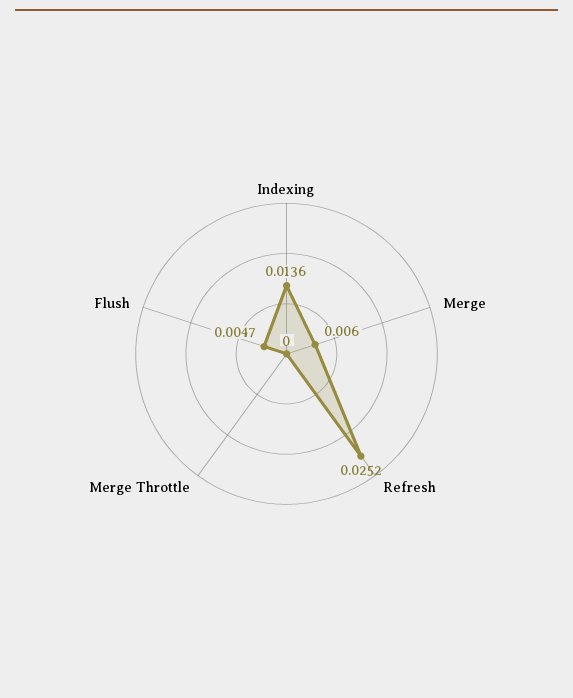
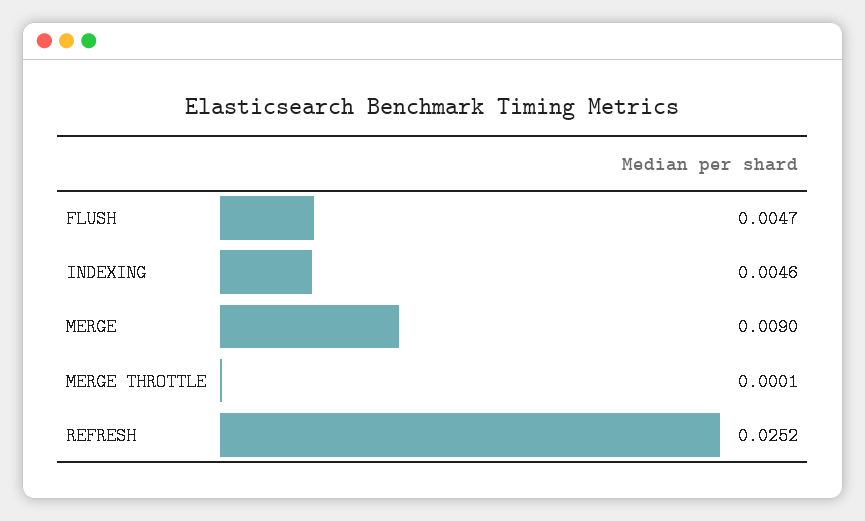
  {
-   "Indexing": 0.0136,
+   "Indexing": 0.0046,
-   "Merge": 0.006,
+   "Merge": 0.009,
    "Refresh": 0.0252,
-   "Merge Throttle": 0,
+   "Merge Throttle": 0.0001,
    "Flush": 0.0047
  }

